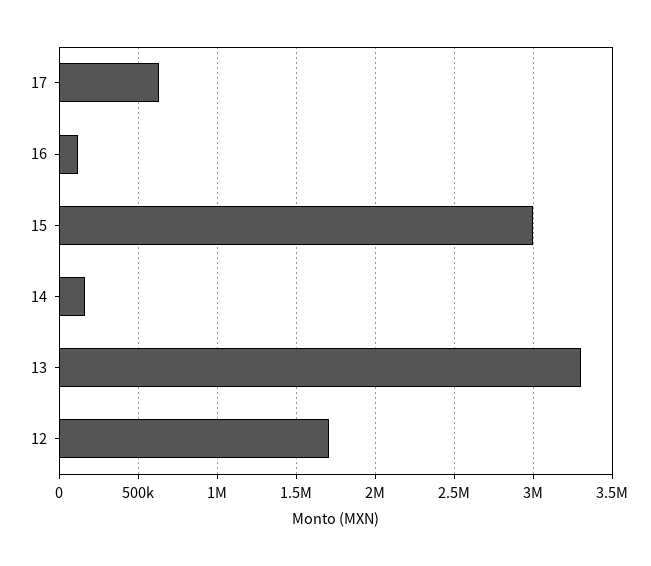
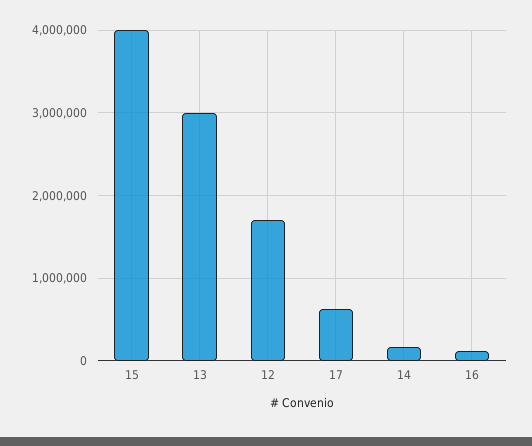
  {
    "17": 650000,
    "16": 100000,
-   "15": 3000000,
+   "15": 4000000,
    "14": 150000,
-   "13": 3300000,
+   "13": 3000000,
    "12": 1700000
  }

